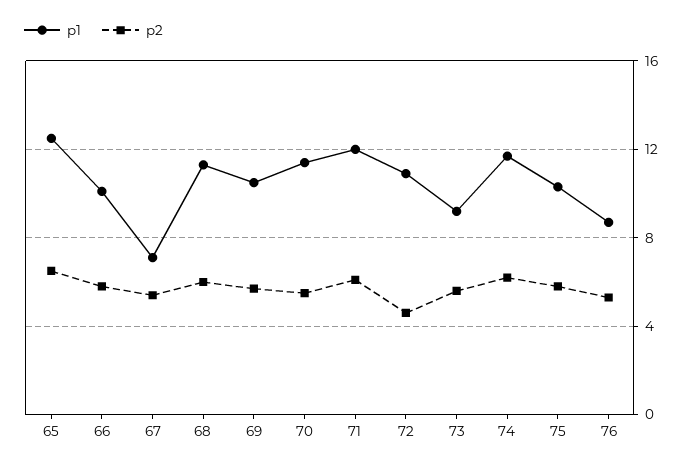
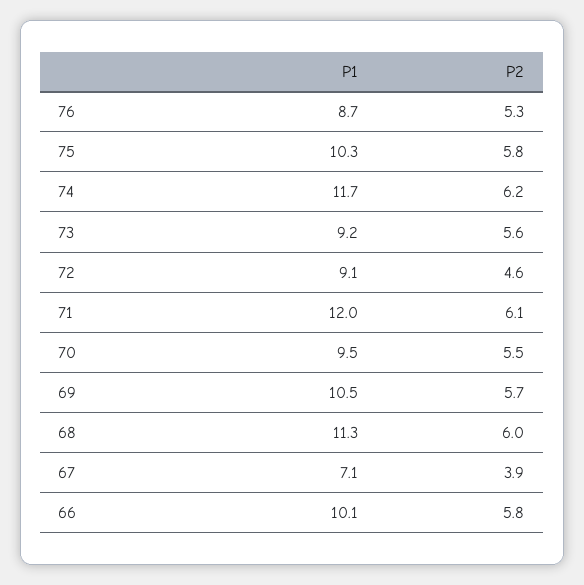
  {
    "p1": {
-     "65": 12.5,
      "66": 10.1,
      "67": 7.1,
      "68": 11.3,
      "69": 10.5,
-     "70": 11.5,
+     "70": 9.5,
      "71": 12,
-     "72": 11,
+     "72": 9.1,
      "73": 9.2,
      "74": 11.7,
      "75": 10.3,
      "76": 8.7
    },
    "p2": {
-     "65": 6.5,
      "66": 5.8,
-     "67": 5.5,
+     "67": 3.9,
      "68": 6,
      "69": 5.7,
      "70": 5.5,
      "71": 6.1,
      "72": 4.6,
      "73": 5.6,
      "74": 6.2,
      "75": 5.8,
      "76": 5.3
    }
  }

